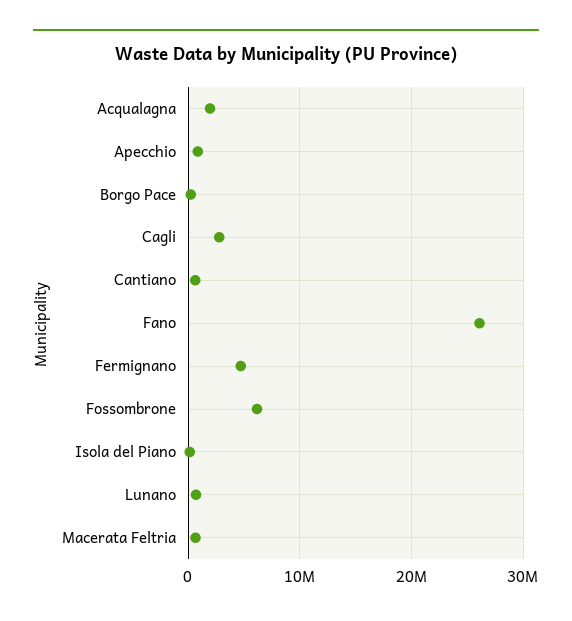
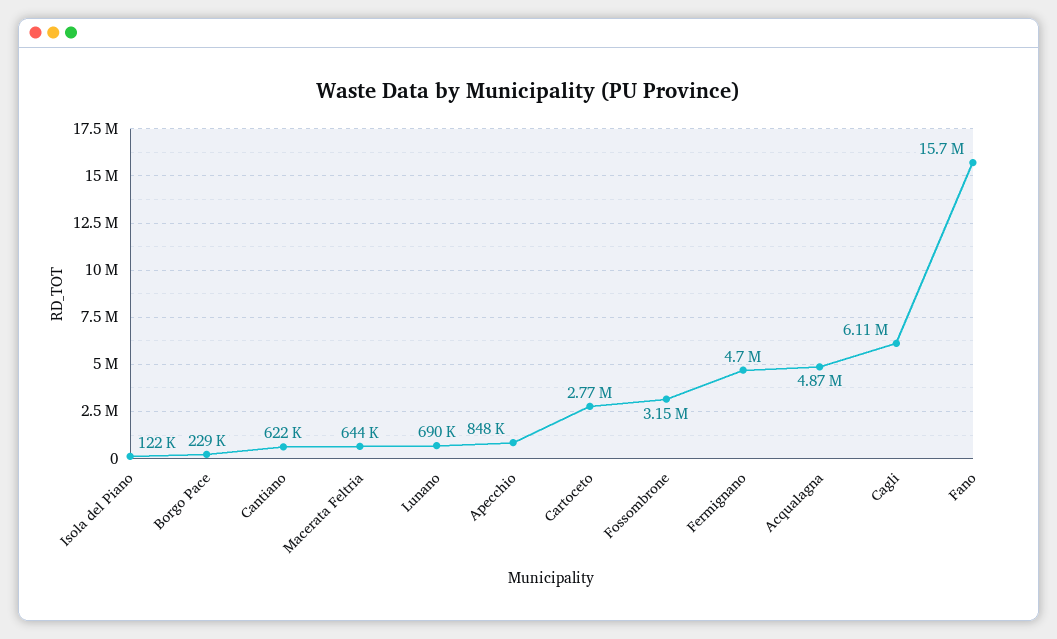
  {
-   "Acqualagna": 2000000,
+   "Acqualagna": 4870000,
    "Apecchio": 848000,
    "Borgo Pace": 229000,
-   "Cagli": 3000000,
+   "Cagli": 6110000,
    "Cantiano": 622000,
-   "Fano": 26000000,
+   "Fano": 15700000,
    "Fermignano": 4700000,
-   "Fossombrone": 6000000,
+   "Fossombrone": 3150000,
    "Isola del Piano": 122000,
    "Lunano": 690000,
-   "Macerata Feltria": 644000
+   "Macerata Feltria": 644000,
+   "Cartoceto": 2770000
  }

